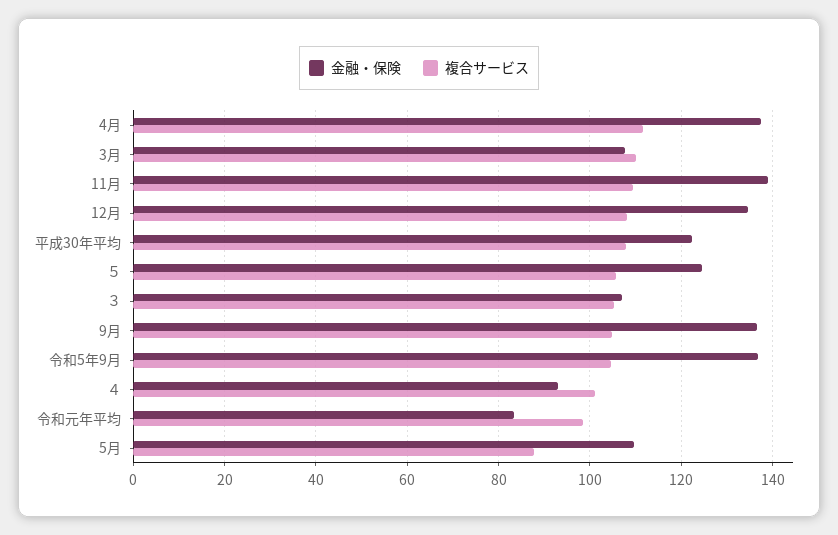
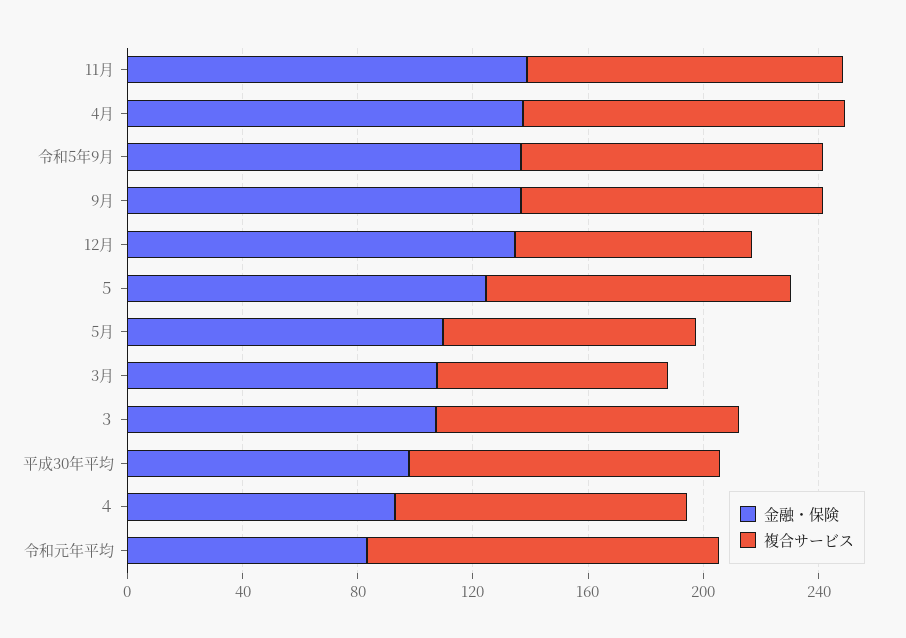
  {
    "金融・保険": {
      "4月": 138,
      "3月": 108,
      "11月": 138,
      "12月": 134,
-     "平成30年平均": 122,
+     "平成30年平均": 100,
      "５": 124,
      "３": 108,
      "9月": 136,
      "令和5年9月": 136,
      "４": 94,
      "令和元年平均": 84,
      "5月": 110
    },
    "複合サービス": {
      "4月": 112,
-     "3月": 110,
+     "3月": 80,
      "11月": 110,
-     "12月": 108,
+     "12月": 80,
      "平成30年平均": 108,
      "５": 106,
      "３": 106,
      "9月": 104,
      "令和5年9月": 104,
      "４": 102,
-     "令和元年平均": 98,
+     "令和元年平均": 120,
      "5月": 88
    }
  }

